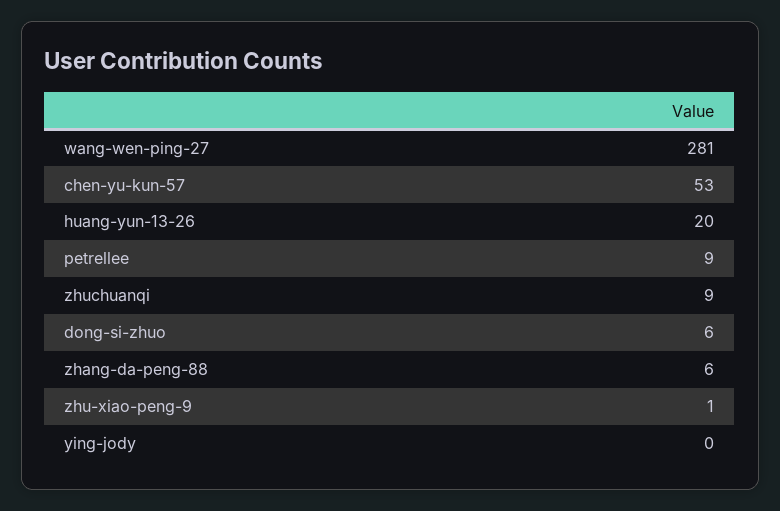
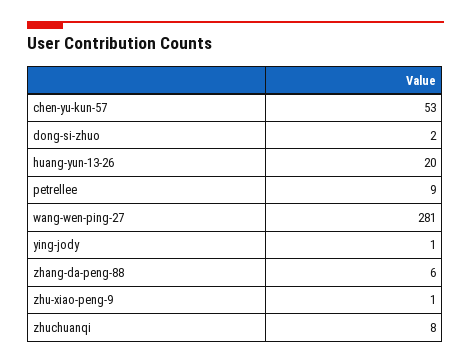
  {
    "wang-wen-ping-27": 281,
    "chen-yu-kun-57": 53,
    "huang-yun-13-26": 20,
    "petrellee": 9,
-   "zhuchuanqi": 9,
+   "zhuchuanqi": 8,
-   "dong-si-zhuo": 6,
+   "dong-si-zhuo": 2,
    "zhang-da-peng-88": 6,
    "zhu-xiao-peng-9": 1,
-   "ying-jody": 0
+   "ying-jody": 1
  }

